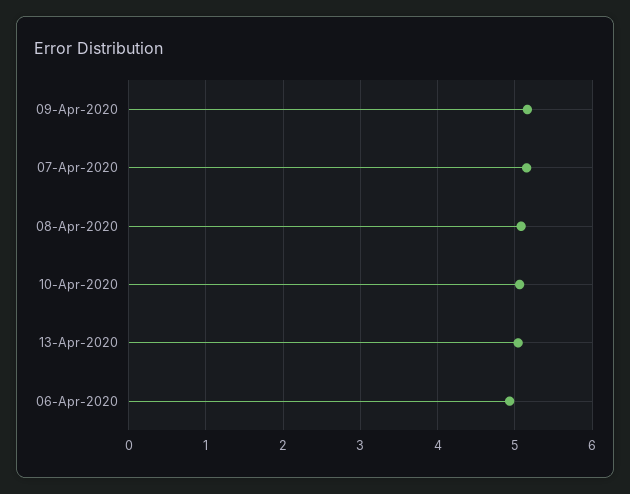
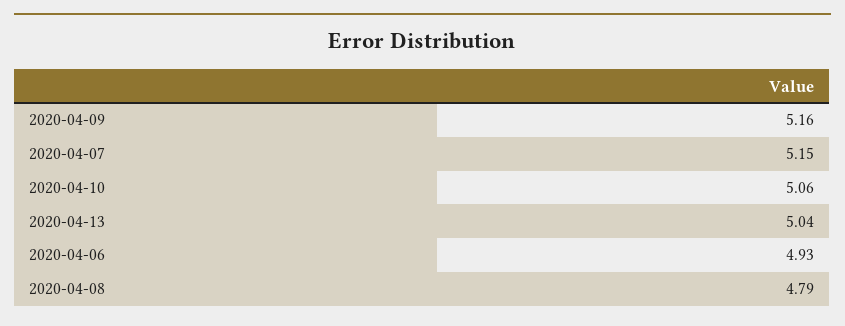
  {
    "09-Apr-2020": 5.16,
    "07-Apr-2020": 5.15,
-   "08-Apr-2020": 5.1,
+   "08-Apr-2020": 4.79,
    "10-Apr-2020": 5.06,
    "13-Apr-2020": 5.04,
    "06-Apr-2020": 4.93
  }

